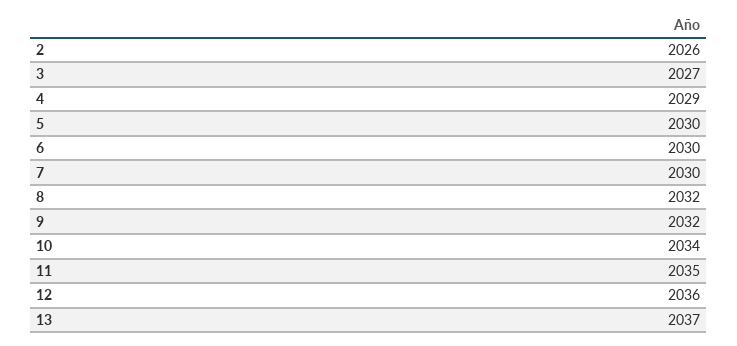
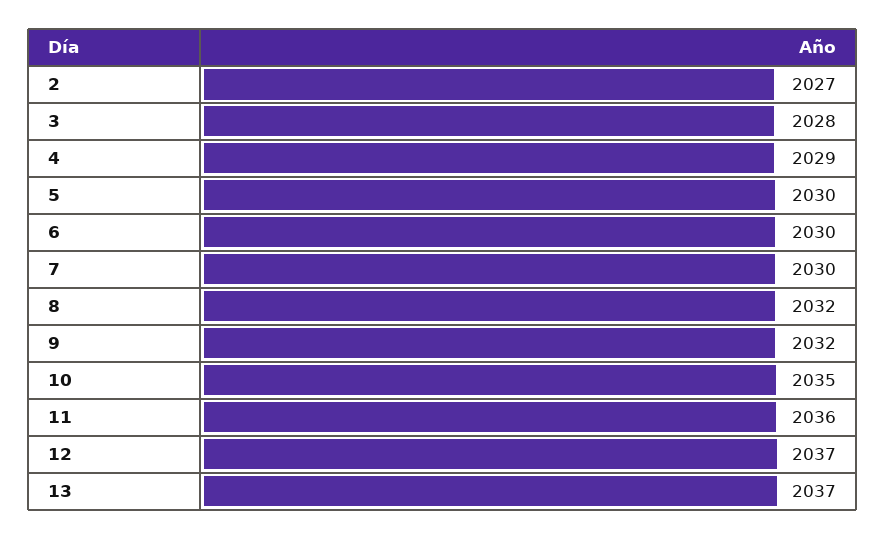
  {
-   "2": 2026,
+   "2": 2027,
-   "3": 2027,
+   "3": 2028,
    "4": 2029,
    "5": 2030,
    "6": 2030,
    "7": 2030,
    "8": 2032,
    "9": 2032,
-   "10": 2034,
+   "10": 2035,
-   "11": 2035,
+   "11": 2036,
-   "12": 2036,
+   "12": 2037,
    "13": 2037
  }

